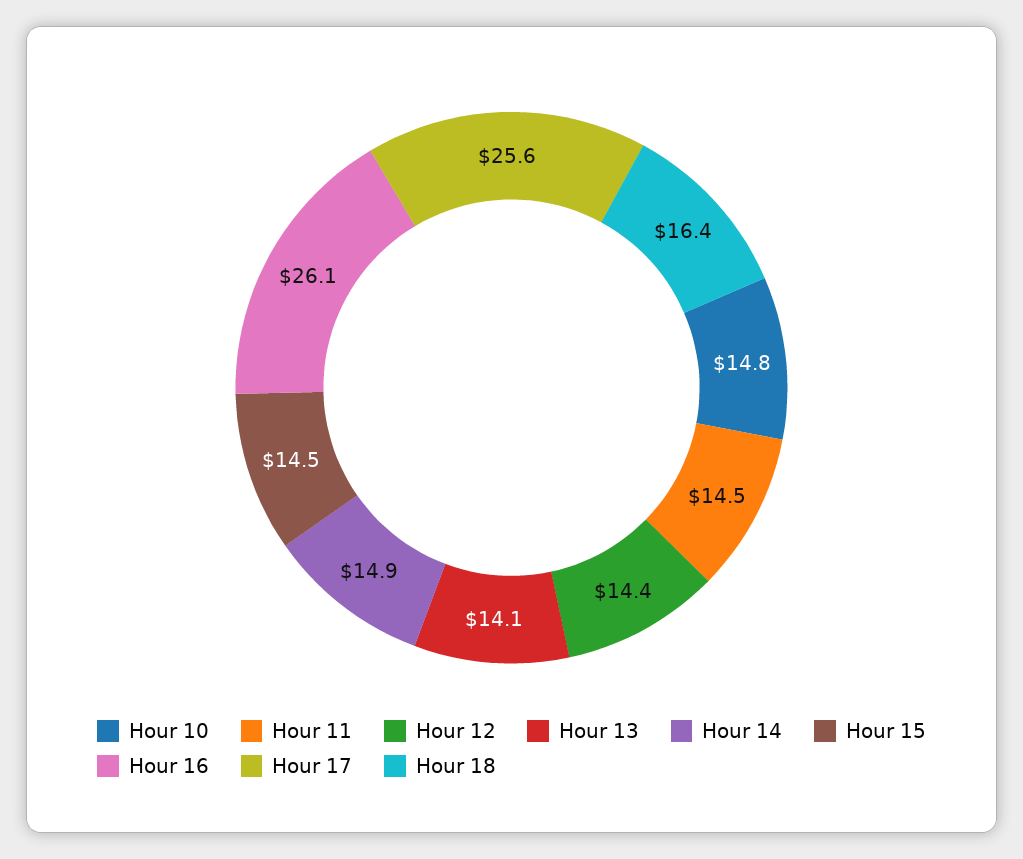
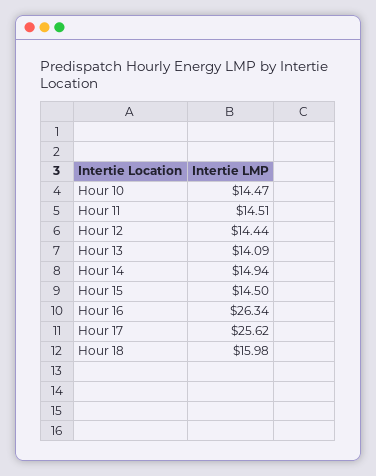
  {
-   "Hour 10": 14.8,
+   "Hour 10": 14.47,
    "Hour 11": 14.51,
    "Hour 12": 14.44,
    "Hour 13": 14.09,
    "Hour 14": 14.94,
    "Hour 15": 14.5,
-   "Hour 16": 26.1,
+   "Hour 16": 26.34,
    "Hour 17": 25.62,
-   "Hour 18": 16.4
+   "Hour 18": 15.98
  }

